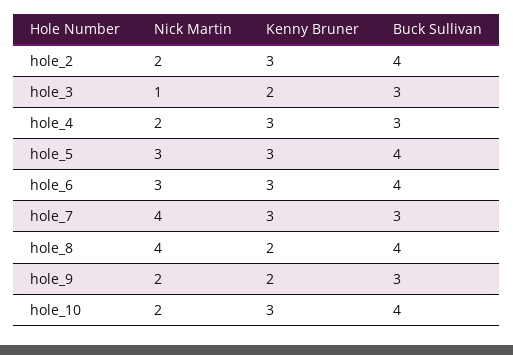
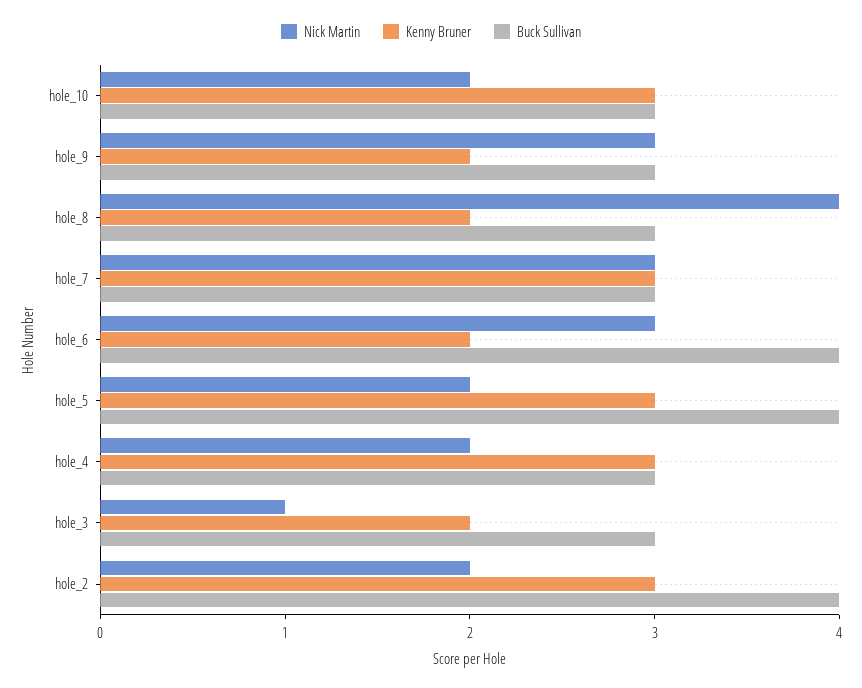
  {
    "Nick Martin": {
      "hole_2": 2,
      "hole_3": 1,
      "hole_4": 2,
-     "hole_5": 3,
+     "hole_5": 2,
      "hole_6": 3,
-     "hole_7": 4,
+     "hole_7": 3,
      "hole_8": 4,
-     "hole_9": 2,
+     "hole_9": 3,
      "hole_10": 2
    },
    "Kenny Bruner": {
      "hole_2": 3,
      "hole_3": 2,
      "hole_4": 3,
      "hole_5": 3,
-     "hole_6": 3,
+     "hole_6": 2,
      "hole_7": 3,
      "hole_8": 2,
      "hole_9": 2,
      "hole_10": 3
    },
    "Buck Sullivan": {
      "hole_2": 4,
      "hole_3": 3,
      "hole_4": 3,
      "hole_5": 4,
      "hole_6": 4,
      "hole_7": 3,
-     "hole_8": 4,
+     "hole_8": 3,
      "hole_9": 3,
-     "hole_10": 4
+     "hole_10": 3
    }
  }

